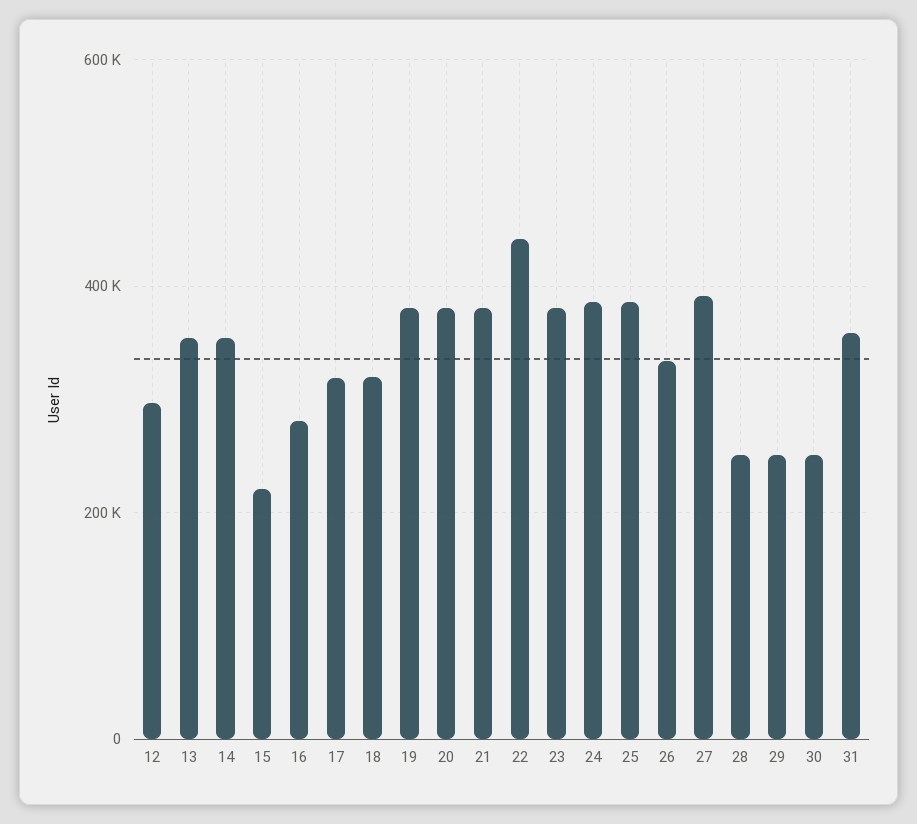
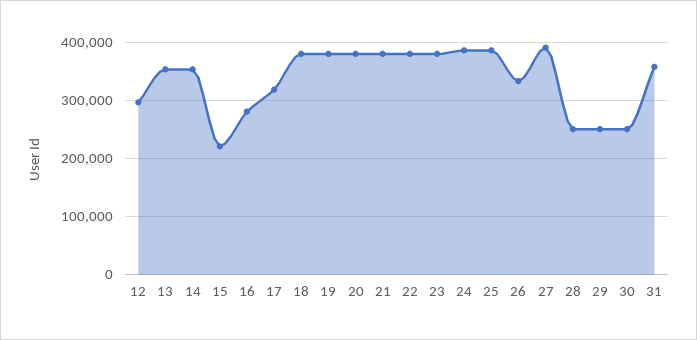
  {
    "12": 300000,
    "13": 360000,
    "14": 360000,
    "15": 220000,
    "16": 280000,
    "17": 320000,
-   "18": 320000,
+   "18": 380000,
    "19": 380000,
    "20": 380000,
    "21": 380000,
-   "22": 440000,
+   "22": 380000,
    "23": 380000,
    "24": 380000,
    "25": 380000,
    "26": 340000,
    "27": 400000,
    "28": 260000,
    "29": 260000,
    "30": 260000,
    "31": 360000
  }

